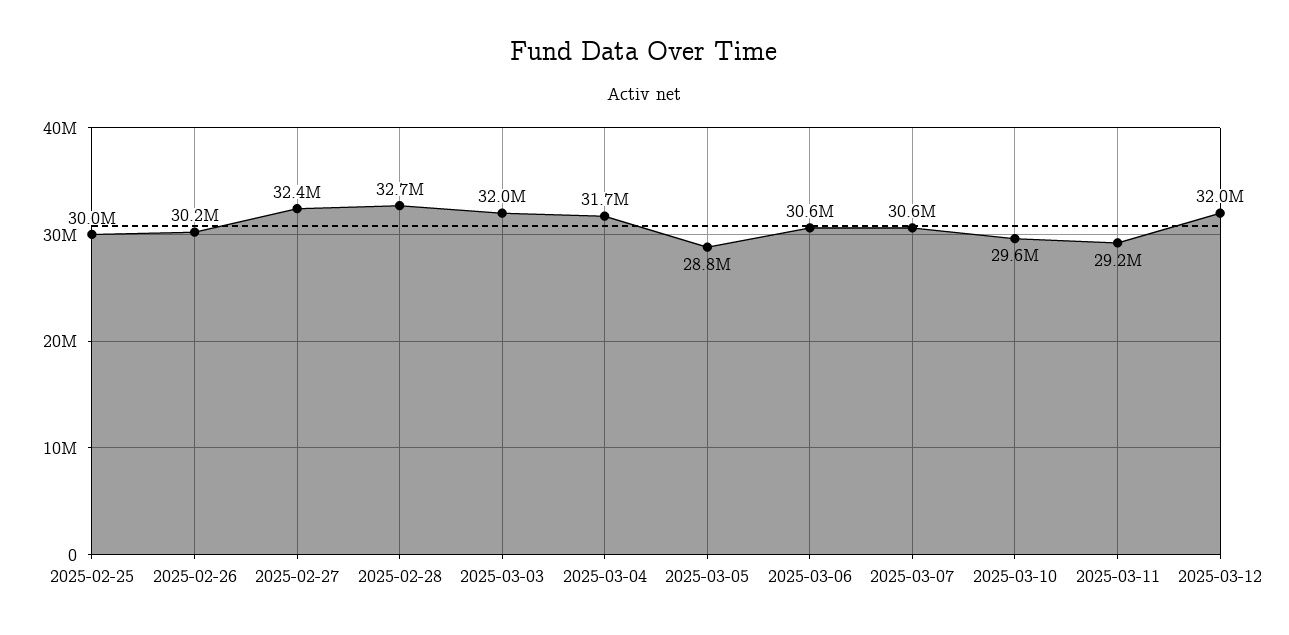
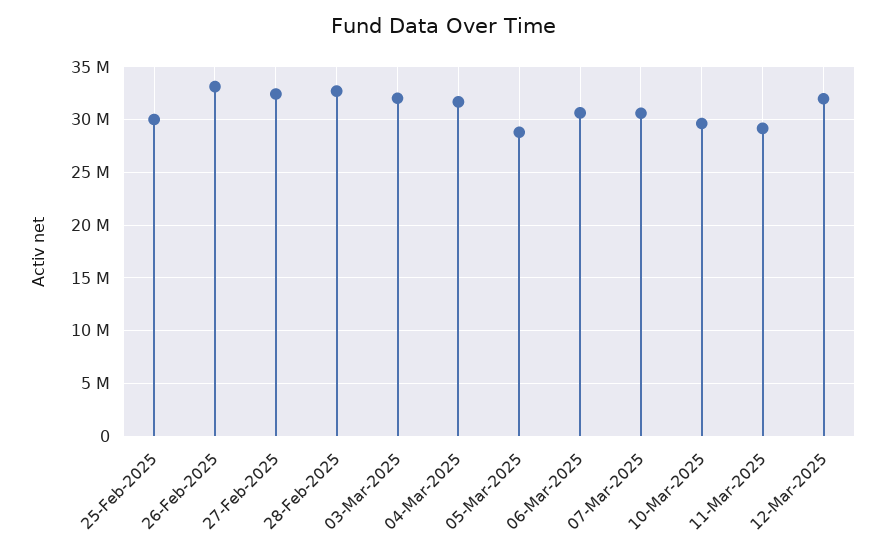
  {
    "2025-02-25": 30000000,
-   "2025-02-26": 30200000,
+   "2025-02-26": 33000000,
    "2025-02-27": 32400000,
    "2025-02-28": 32700000,
    "2025-03-03": 32000000,
    "2025-03-04": 31700000,
    "2025-03-05": 28800000,
    "2025-03-06": 30600000,
    "2025-03-07": 30600000,
    "2025-03-10": 29600000,
    "2025-03-11": 29200000,
    "2025-03-12": 32000000
  }

